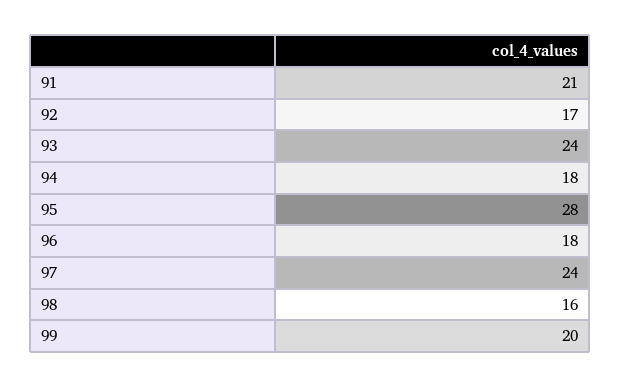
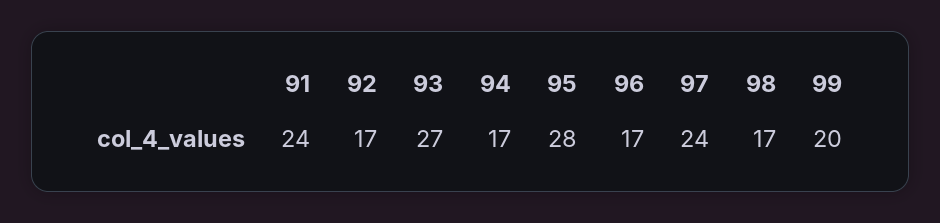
  {
-   "91": 21,
+   "91": 24,
    "92": 17,
-   "93": 24,
+   "93": 27,
-   "94": 18,
+   "94": 17,
    "95": 28,
-   "96": 18,
+   "96": 17,
    "97": 24,
-   "98": 16,
+   "98": 17,
    "99": 20
  }

